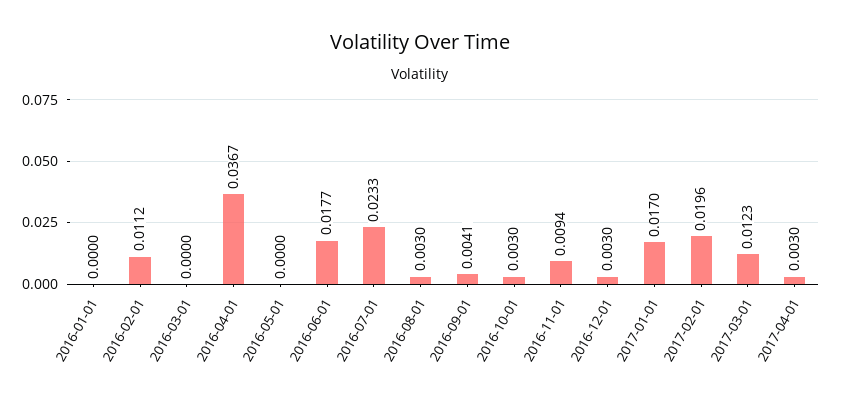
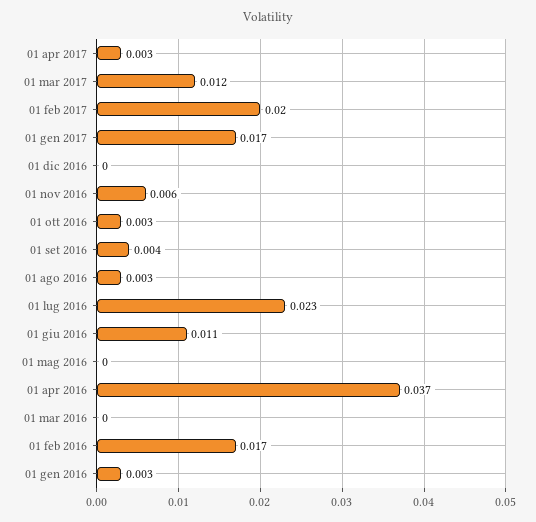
  {
-   "2016-01-01": 0,
+   "2016-01-01": 0.003,
-   "2016-02-01": 0.0112,
+   "2016-02-01": 0.017,
    "2016-03-01": 0,
    "2016-04-01": 0.0367,
    "2016-05-01": 0,
-   "2016-06-01": 0.0177,
+   "2016-06-01": 0.011,
    "2016-07-01": 0.0233,
    "2016-08-01": 0.003,
    "2016-09-01": 0.0041,
    "2016-10-01": 0.003,
-   "2016-11-01": 0.0094,
+   "2016-11-01": 0.006,
-   "2016-12-01": 0.003,
+   "2016-12-01": 0,
    "2017-01-01": 0.017,
    "2017-02-01": 0.0196,
    "2017-03-01": 0.0123,
    "2017-04-01": 0.003
  }

